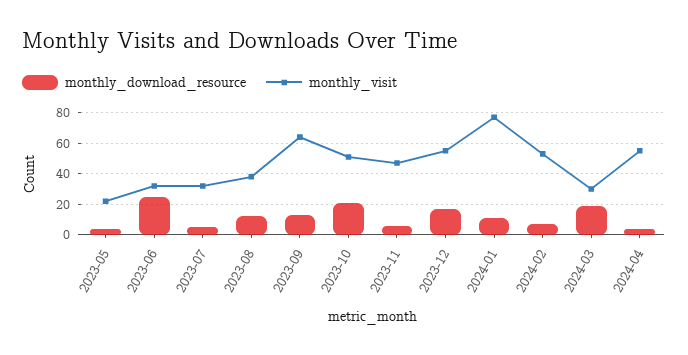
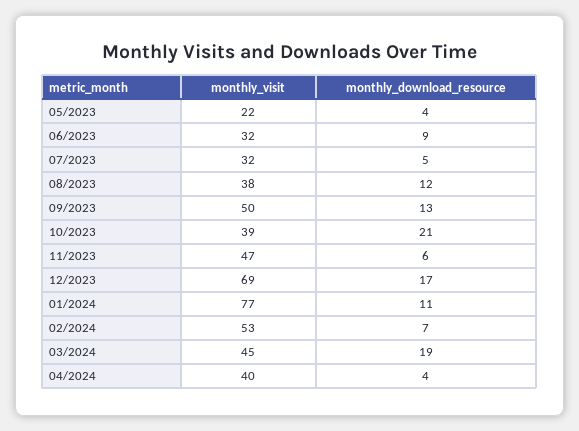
  {
    "monthly_download_resource": {
      "2023-05": 4,
-     "2023-06": 25,
+     "2023-06": 9,
      "2023-07": 5,
      "2023-08": 12,
      "2023-09": 13,
      "2023-10": 21,
      "2023-11": 6,
      "2023-12": 17,
      "2024-01": 11,
      "2024-02": 7,
      "2024-03": 19,
      "2024-04": 4
    },
    "monthly_visit": {
      "2023-05": 22,
      "2023-06": 32,
      "2023-07": 32,
      "2023-08": 38,
-     "2023-09": 65,
+     "2023-09": 50,
-     "2023-10": 50,
+     "2023-10": 39,
      "2023-11": 47,
-     "2023-12": 55,
+     "2023-12": 69,
      "2024-01": 77,
      "2024-02": 53,
-     "2024-03": 30,
+     "2024-03": 45,
-     "2024-04": 55
+     "2024-04": 40
    }
  }

